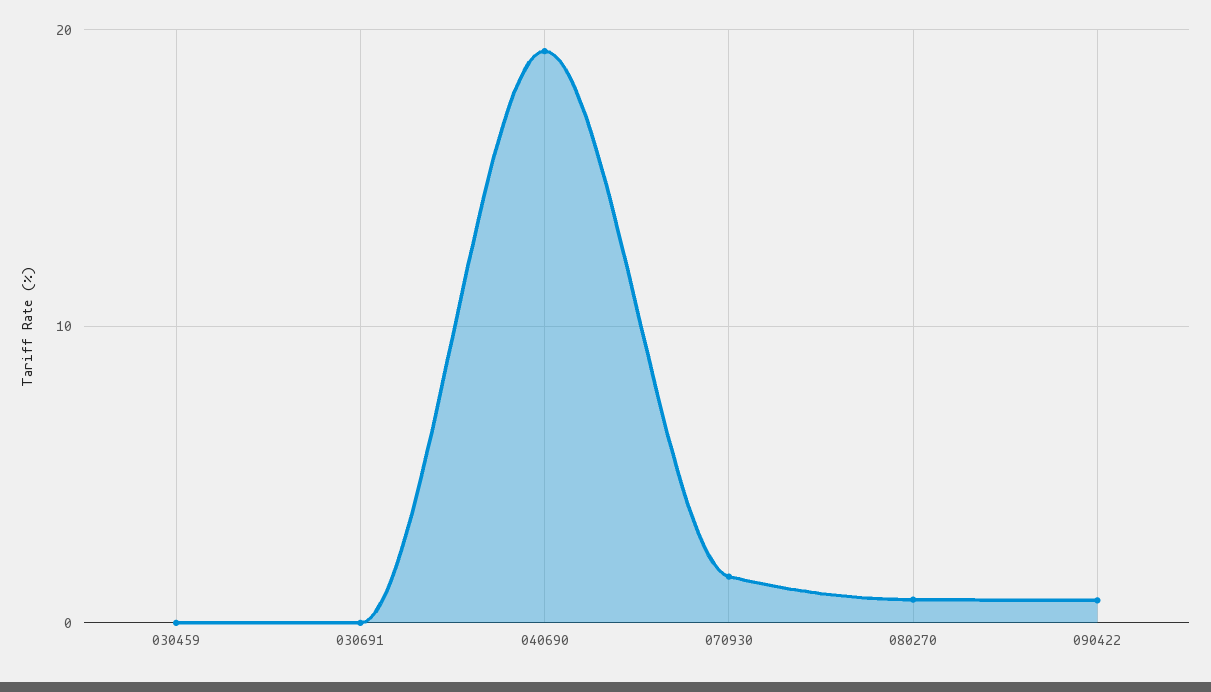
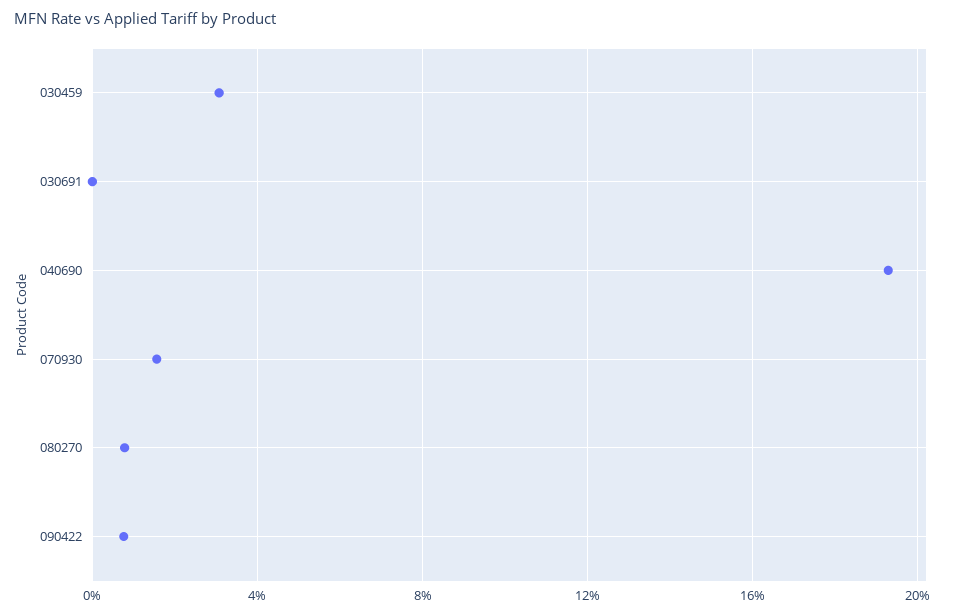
  {
-   "030459": 0,
+   "030459": 3,
    "030691": 0,
    "040690": 19.5,
    "070930": 1.5,
    "080270": 1,
    "090422": 1
  }

